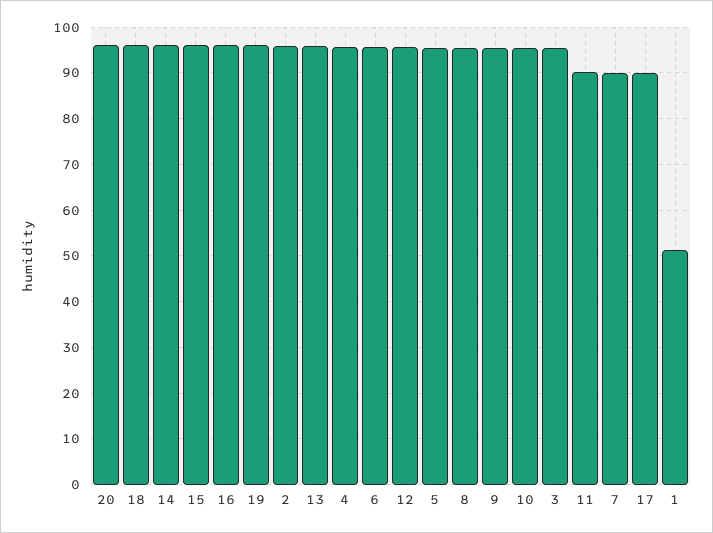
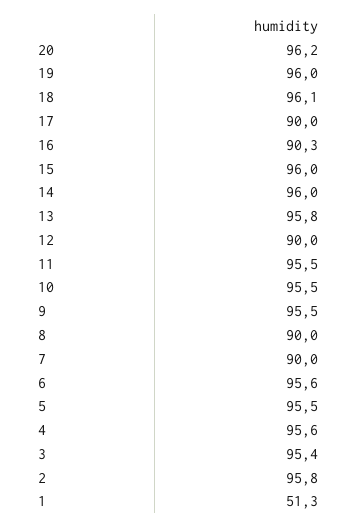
  {
    "20": 96.2,
    "18": 96.1,
    "14": 96,
    "15": 96,
-   "16": 96,
+   "16": 90.3,
    "19": 96,
    "2": 95.8,
    "13": 95.8,
    "4": 95.6,
    "6": 95.6,
-   "12": 96,
+   "12": 90,
    "5": 95.5,
-   "8": 96,
+   "8": 90,
    "9": 95.5,
    "10": 95.5,
    "3": 95.4,
-   "11": 90,
+   "11": 95.5,
    "7": 90,
    "17": 90,
    "1": 51.3
  }

